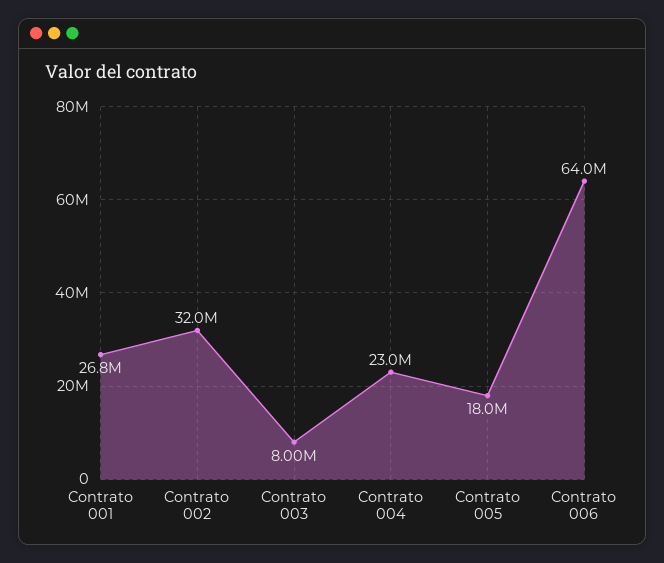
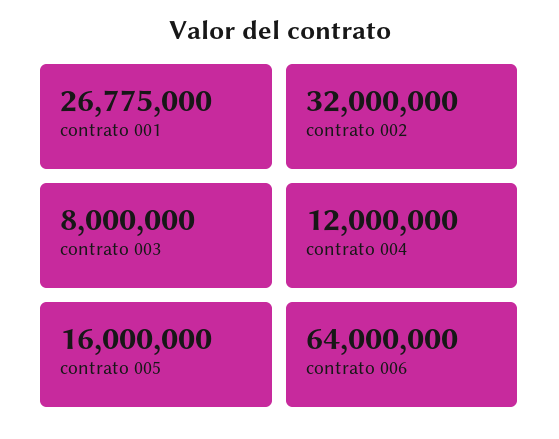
  {
    "Contrato 001": 26775000,
    "Contrato 002": 32000000,
    "Contrato 003": 8000000,
-   "Contrato 004": 23000000,
+   "Contrato 004": 12000000,
-   "Contrato 005": 18000000,
+   "Contrato 005": 16000000,
    "Contrato 006": 64000000
  }

